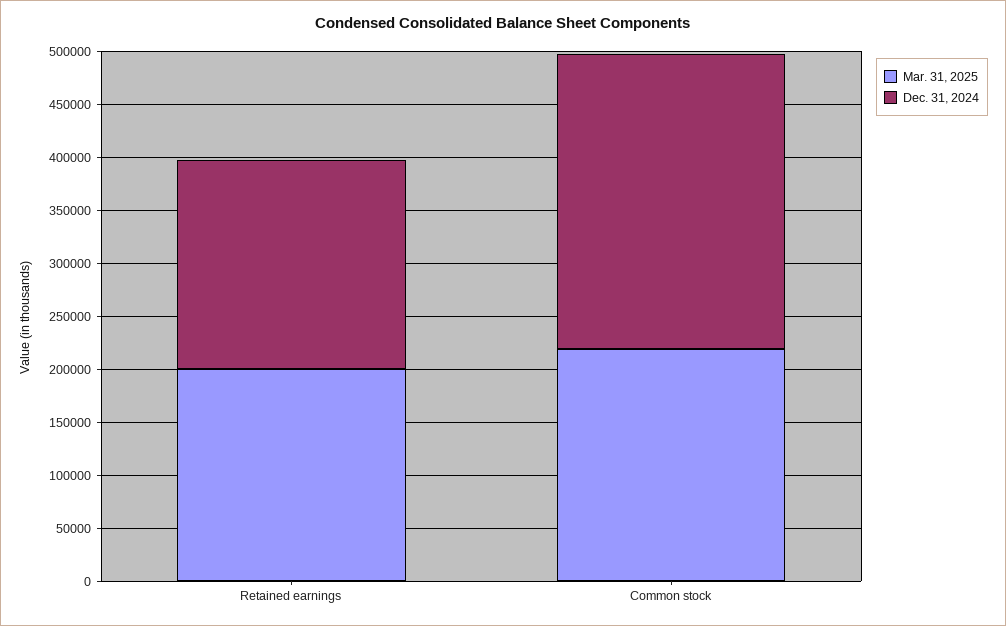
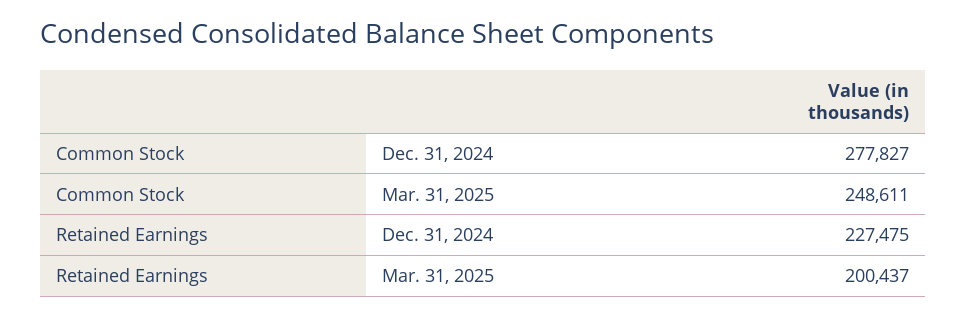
  {
    "Mar. 31, 2025": {
      "Retained earnings": 200437,
-     "Common stock": 220000
+     "Common stock": 248611
    },
    "Dec. 31, 2024": {
-     "Retained earnings": 200000,
+     "Retained earnings": 227475,
      "Common stock": 277827
    }
  }

